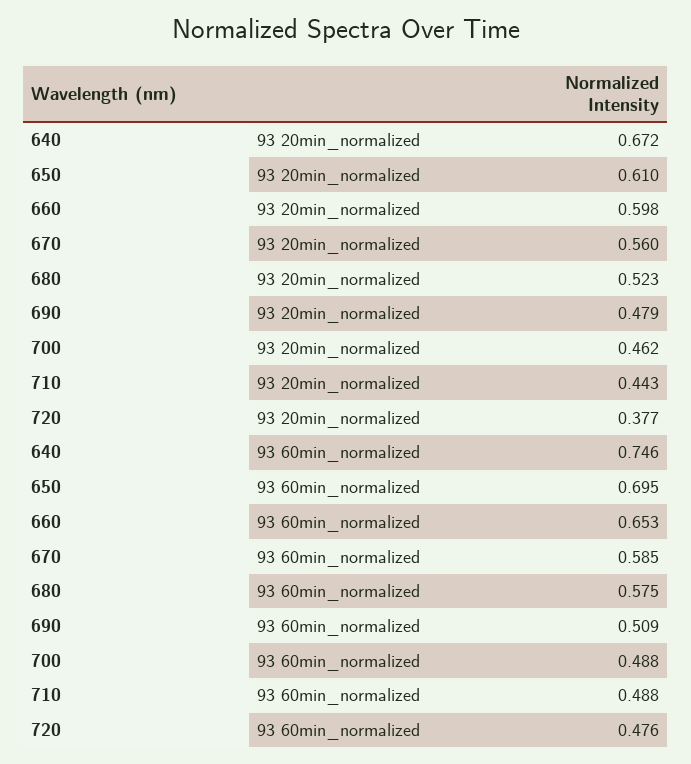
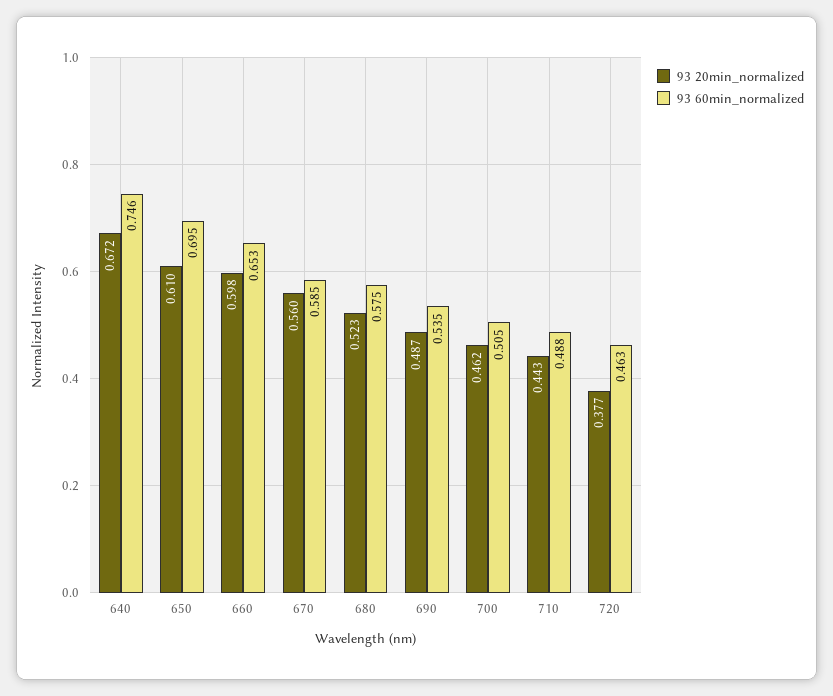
  {
    "93 20min_normalized": {
      "640": 0.672,
      "650": 0.61,
      "660": 0.598,
      "670": 0.56,
      "680": 0.523,
-     "690": 0.479,
+     "690": 0.487,
      "700": 0.462,
      "710": 0.443,
      "720": 0.377
    },
    "93 60min_normalized": {
      "640": 0.746,
      "650": 0.695,
      "660": 0.653,
      "670": 0.585,
      "680": 0.575,
-     "690": 0.509,
+     "690": 0.535,
-     "700": 0.488,
+     "700": 0.505,
      "710": 0.488,
-     "720": 0.476
+     "720": 0.463
    }
  }

